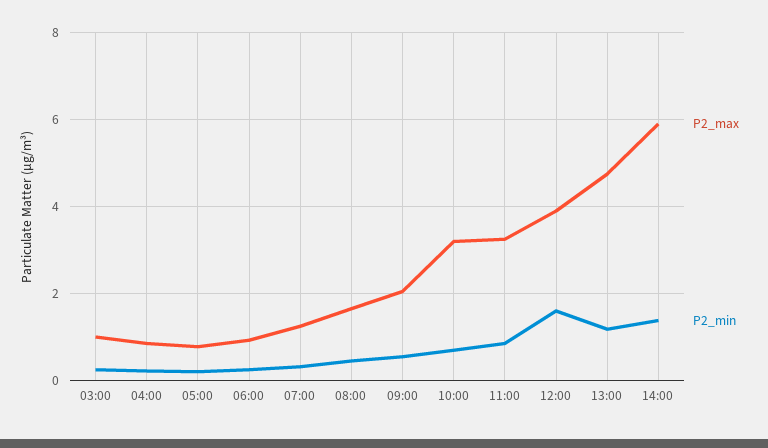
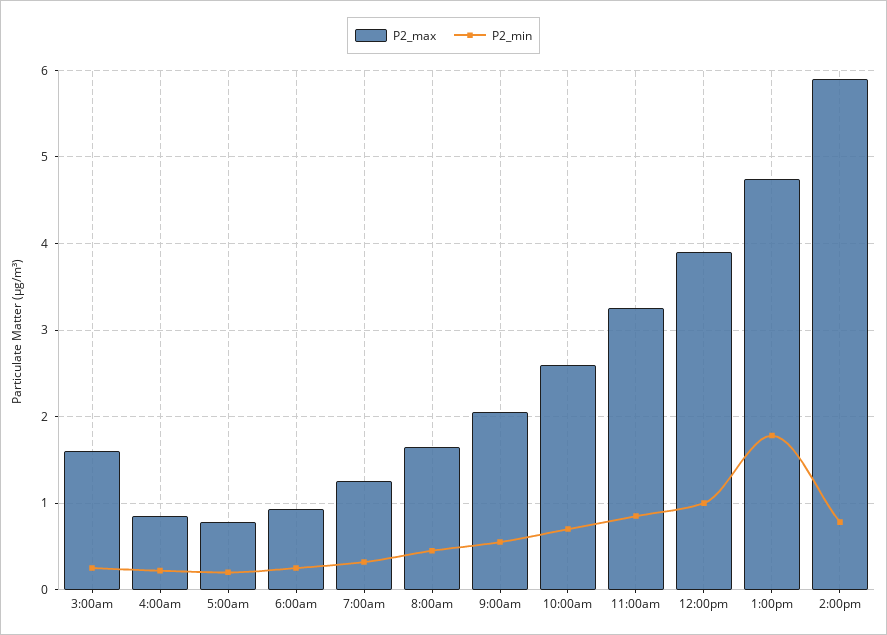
  {
    "P2_max": {
-     "03:00": 1,
+     "03:00": 1.6,
      "04:00": 0.9,
      "05:00": 0.8,
      "06:00": 0.9,
      "07:00": 1.3,
      "08:00": 1.7,
      "09:00": 2.1,
-     "10:00": 3.2,
+     "10:00": 2.6,
      "11:00": 3.3,
      "12:00": 3.9,
      "13:00": 4.8,
      "14:00": 5.9
    },
    "P2_min": {
      "03:00": 0.3,
      "04:00": 0.2,
      "05:00": 0.2,
      "06:00": 0.3,
      "07:00": 0.3,
      "08:00": 0.5,
      "09:00": 0.6,
      "10:00": 0.7,
      "11:00": 0.9,
-     "12:00": 1.6,
+     "12:00": 1,
-     "13:00": 1.2,
+     "13:00": 1.8,
-     "14:00": 1.4
+     "14:00": 0.8
    }
  }

